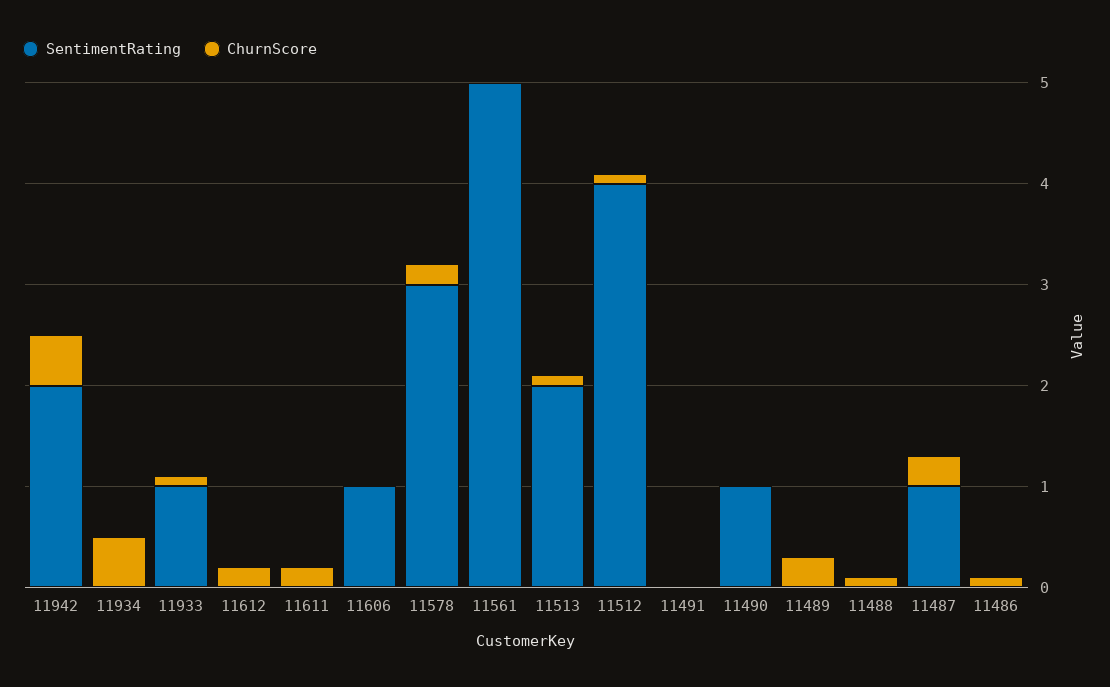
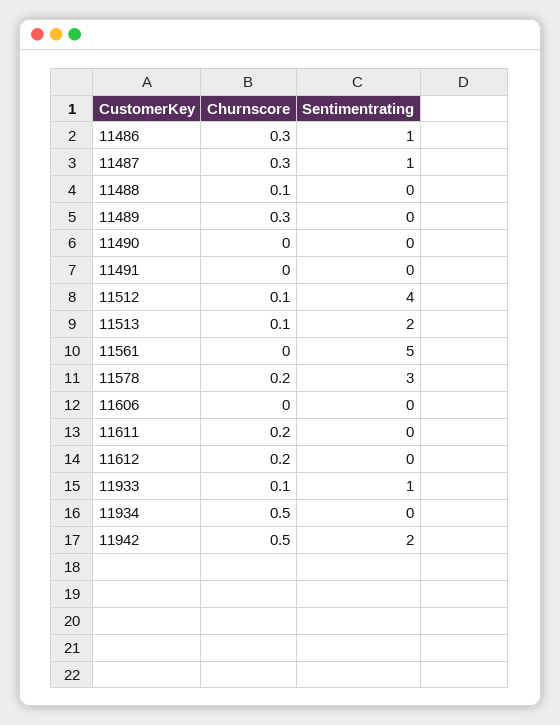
  {
    "SentimentRating": {
      "11942": 2,
      "11934": 0,
      "11933": 1,
      "11612": 0,
      "11611": 0,
-     "11606": 1,
+     "11606": 0,
      "11578": 3,
      "11561": 5,
      "11513": 2,
      "11512": 4,
      "11491": 0,
-     "11490": 1,
+     "11490": 0,
      "11489": 0,
      "11488": 0,
      "11487": 1,
-     "11486": 0
+     "11486": 1
    },
    "ChurnScore": {
      "11942": 0.5,
      "11934": 0.5,
      "11933": 0.1,
      "11612": 0.2,
      "11611": 0.2,
      "11606": 0,
      "11578": 0.2,
      "11561": 0,
      "11513": 0.1,
      "11512": 0.1,
      "11491": 0,
      "11490": 0,
      "11489": 0.3,
      "11488": 0.1,
      "11487": 0.3,
-     "11486": 0.1
+     "11486": 0.3
    }
  }

